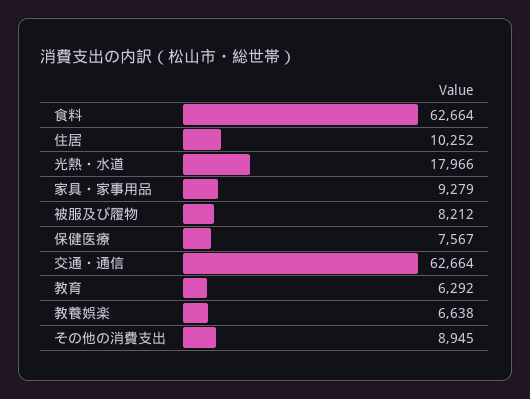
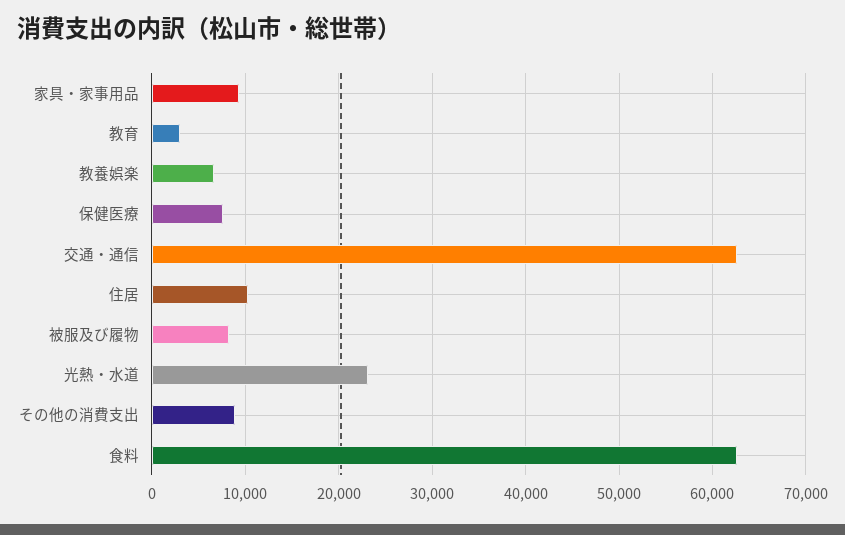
  {
    "食料": 62664,
    "住居": 10252,
-   "光熱・水道": 17966,
+   "光熱・水道": 23000,
    "家具・家事用品": 9279,
    "被服及び履物": 8212,
    "保健医療": 7567,
    "交通・通信": 62664,
-   "教育": 6292,
+   "教育": 3000,
    "教養娯楽": 6638,
    "その他の消費支出": 8945
  }

